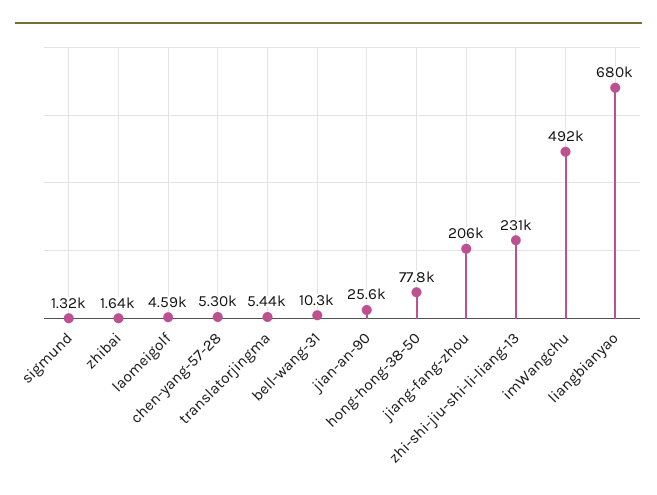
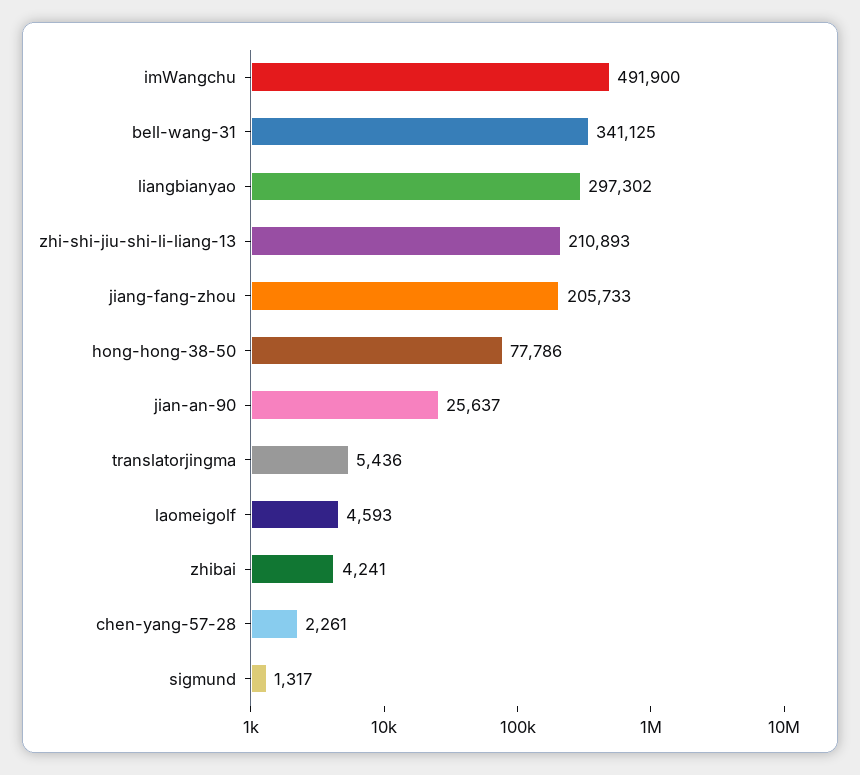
  {
    "sigmund": 1317,
-   "zhibai": 1640,
+   "zhibai": 4241,
    "laomeigolf": 4593,
-   "chen-yang-57-28": 5300,
+   "chen-yang-57-28": 2261,
    "translatorjingma": 5436,
-   "bell-wang-31": 10300,
+   "bell-wang-31": 341125,
    "jian-an-90": 25637,
    "hong-hong-38-50": 77786,
    "jiang-fang-zhou": 205733,
-   "zhi-shi-jiu-shi-li-liang-13": 231000,
+   "zhi-shi-jiu-shi-li-liang-13": 210893,
    "imWangchu": 491900,
-   "liangbianyao": 680000
+   "liangbianyao": 297302
  }

